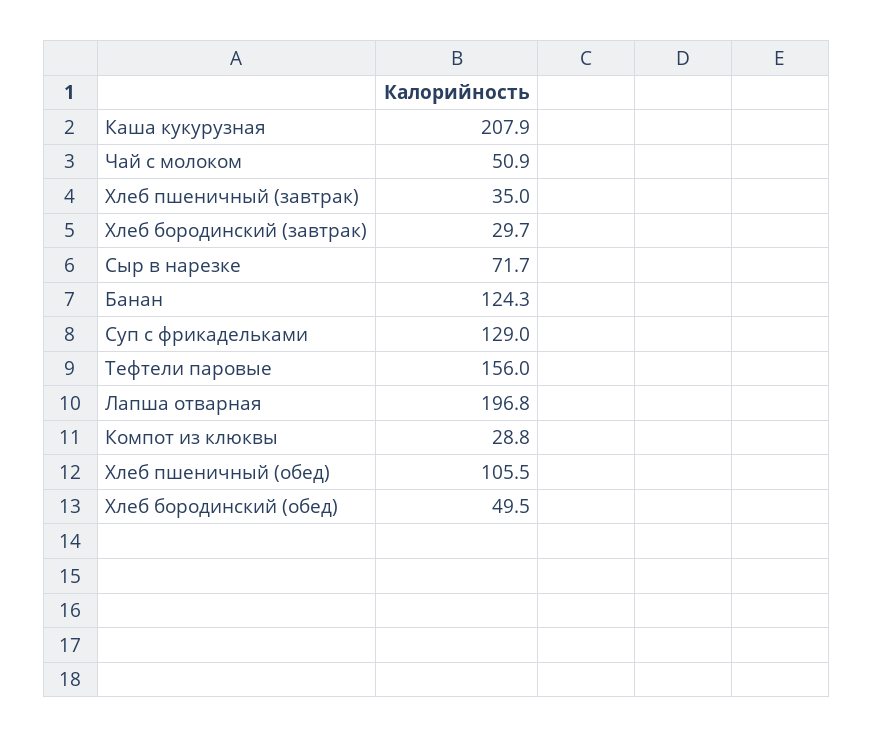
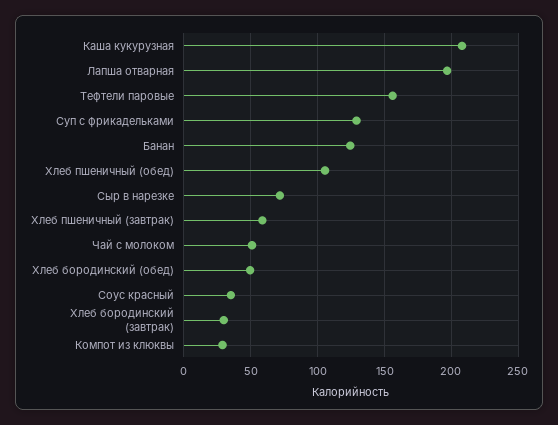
  {
    "Каша кукурузная": 207.9,
    "Чай с молоком": 50.9,
-   "Хлеб пшеничный (завтрак)": 35,
+   "Хлеб пшеничный (завтрак)": 60,
    "Хлеб бородинский (завтрак)": 29.7,
    "Сыр в нарезке": 71.7,
    "Банан": 124.3,
    "Суп с фрикадельками": 129,
    "Тефтели паровые": 156,
    "Лапша отварная": 196.8,
    "Компот из клюквы": 28.8,
    "Хлеб пшеничный (обед)": 105.5,
-   "Хлеб бородинский (обед)": 49.5
+   "Хлеб бородинский (обед)": 49.5,
+   "Соус красный": 35
  }

